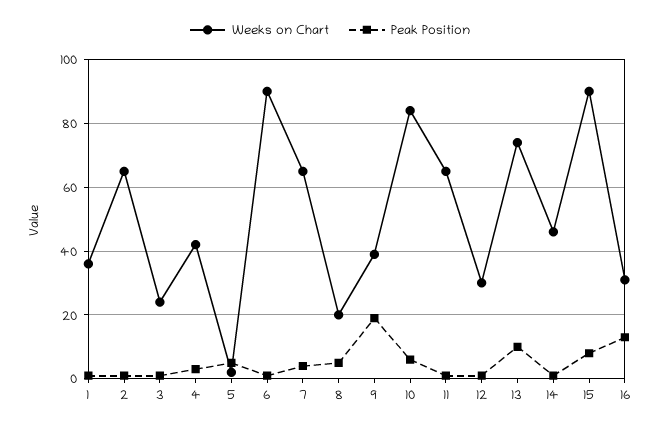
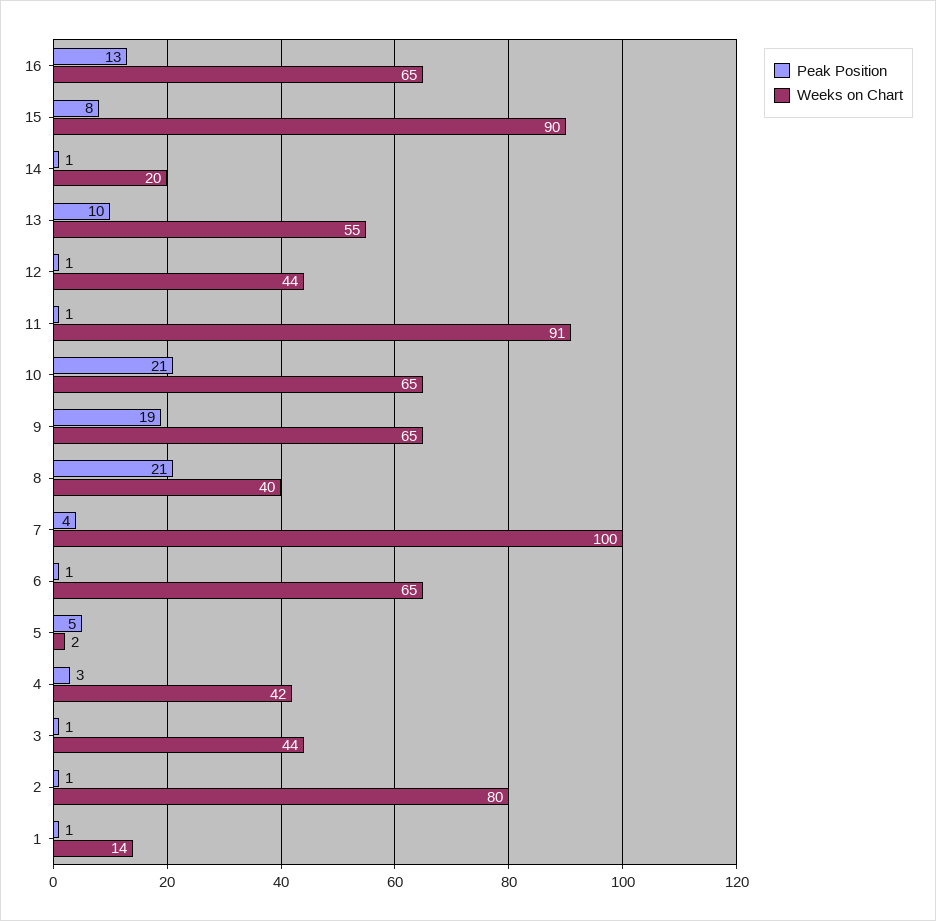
  {
    "Weeks on Chart": {
-     "1": 35,
+     "1": 14,
-     "2": 65,
+     "2": 80,
-     "3": 25,
+     "3": 44,
      "4": 42,
      "5": 2,
-     "6": 90,
+     "6": 65,
-     "7": 65,
+     "7": 100,
-     "8": 20,
+     "8": 40,
-     "9": 40,
+     "9": 65,
-     "10": 85,
+     "10": 65,
-     "11": 65,
+     "11": 91,
-     "12": 30,
+     "12": 44,
-     "13": 75,
+     "13": 55,
-     "14": 45,
+     "14": 20,
      "15": 90,
-     "16": 30
+     "16": 65
    },
    "Peak Position": {
      "1": 1,
      "2": 1,
      "3": 1,
      "4": 3,
      "5": 5,
      "6": 1,
      "7": 4,
-     "8": 5,
+     "8": 21,
      "9": 19,
-     "10": 5,
+     "10": 21,
      "11": 1,
      "12": 1,
      "13": 10,
      "14": 1,
      "15": 8,
      "16": 13
    }
  }

